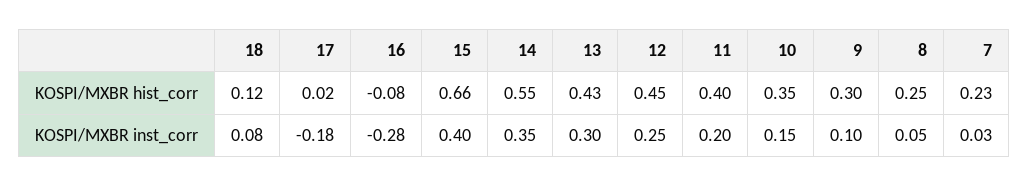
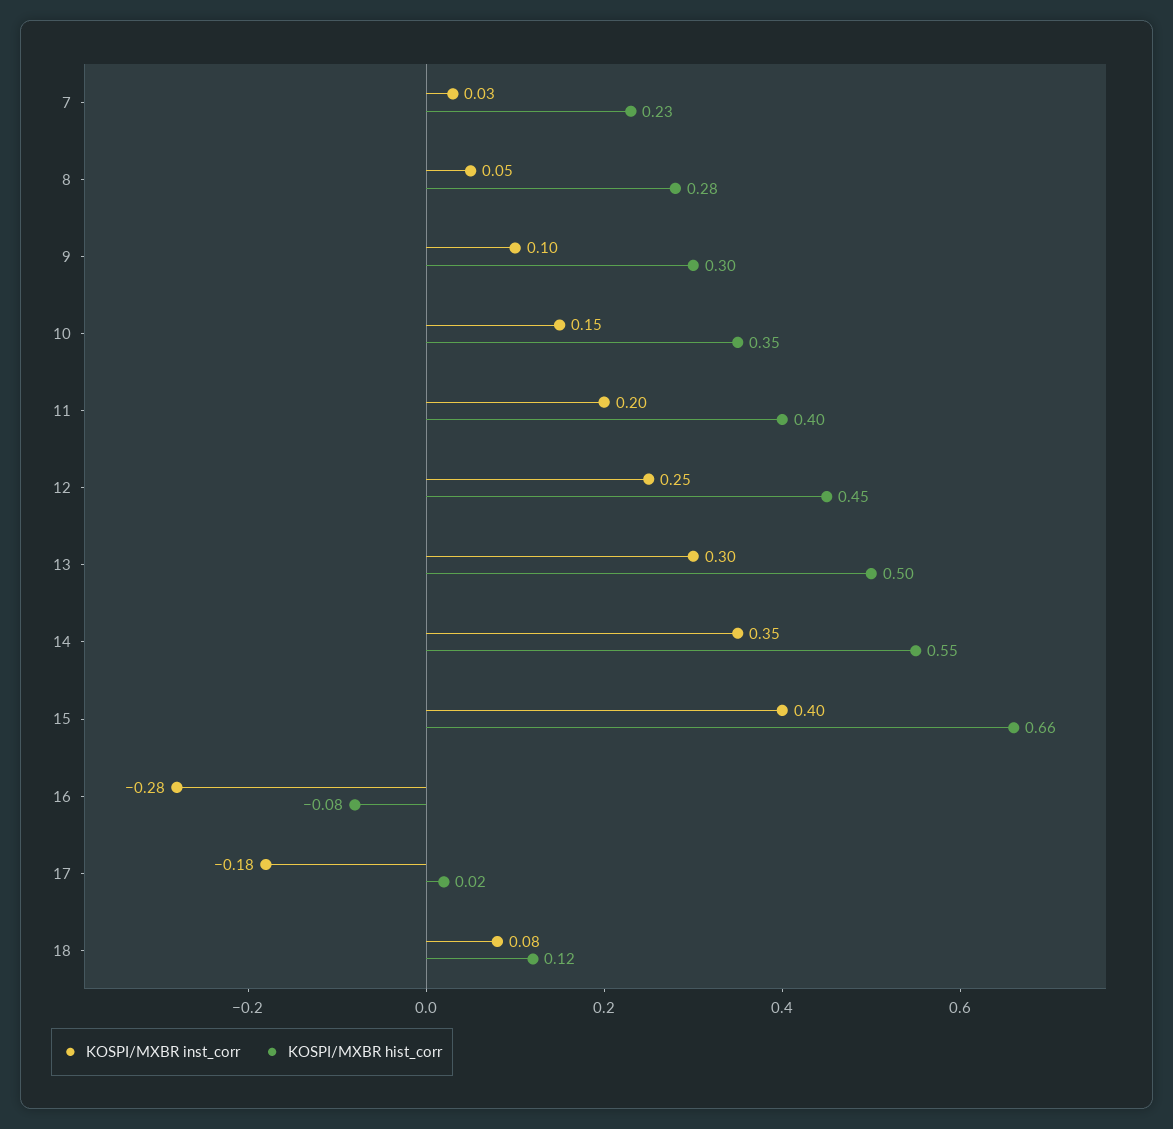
  {
    "KOSPI/MXBR hist_corr": {
      "18": 0.12,
      "17": 0.02,
      "16": -0.08,
      "15": 0.66,
      "14": 0.55,
-     "13": 0.43,
+     "13": 0.5,
      "12": 0.45,
      "11": 0.4,
      "10": 0.35,
      "9": 0.3,
-     "8": 0.25,
+     "8": 0.28,
      "7": 0.23
    },
    "KOSPI/MXBR inst_corr": {
      "18": 0.08,
      "17": -0.18,
      "16": -0.28,
      "15": 0.4,
      "14": 0.35,
      "13": 0.3,
      "12": 0.25,
      "11": 0.2,
      "10": 0.15,
      "9": 0.1,
      "8": 0.05,
      "7": 0.03
    }
  }

